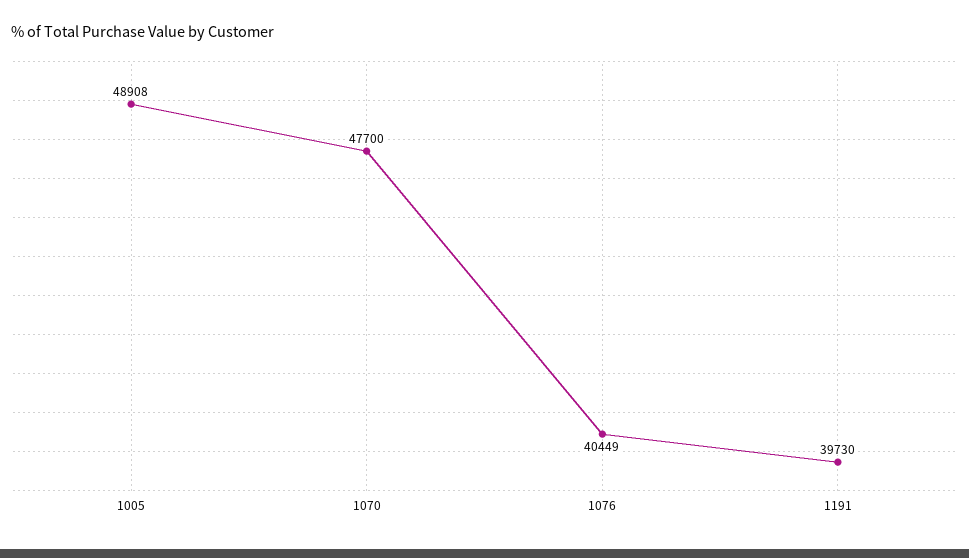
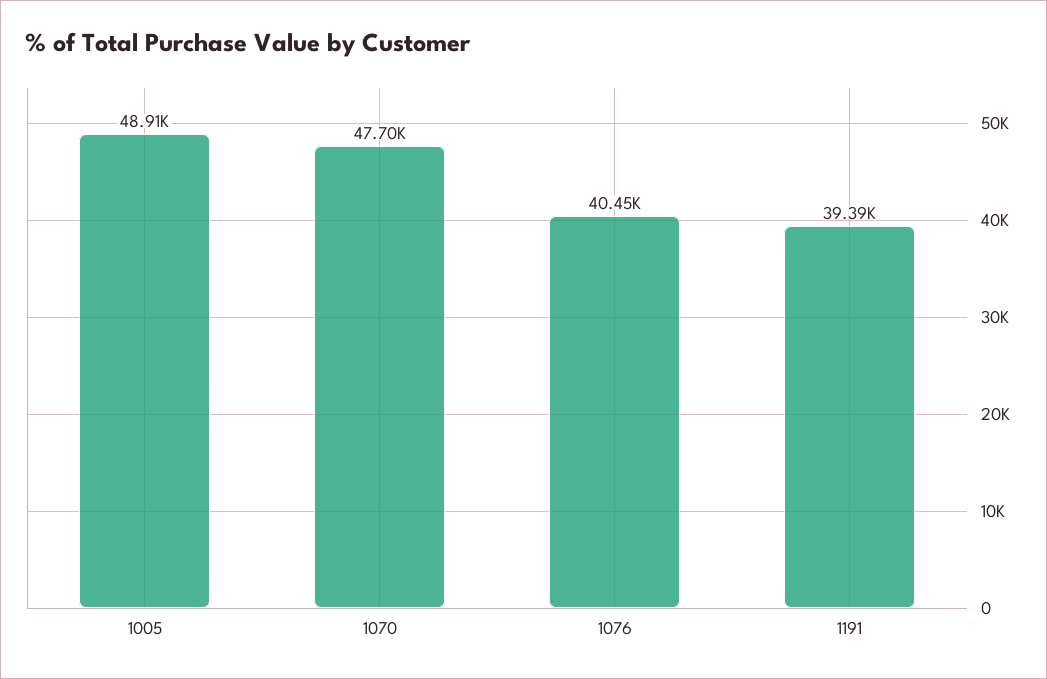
  {
    "1005": 48908,
    "1070": 47700,
    "1076": 40449,
-   "1191": 39730
+   "1191": 39390
  }

